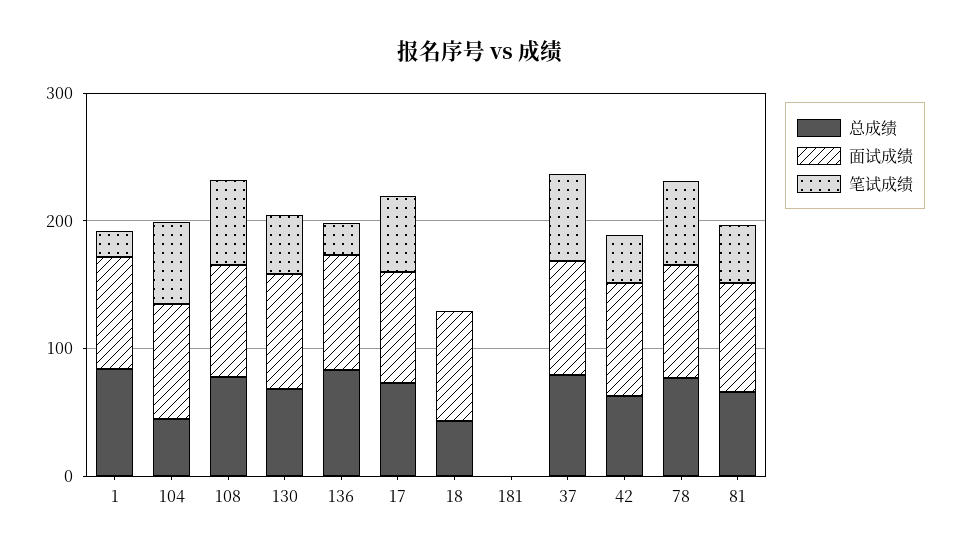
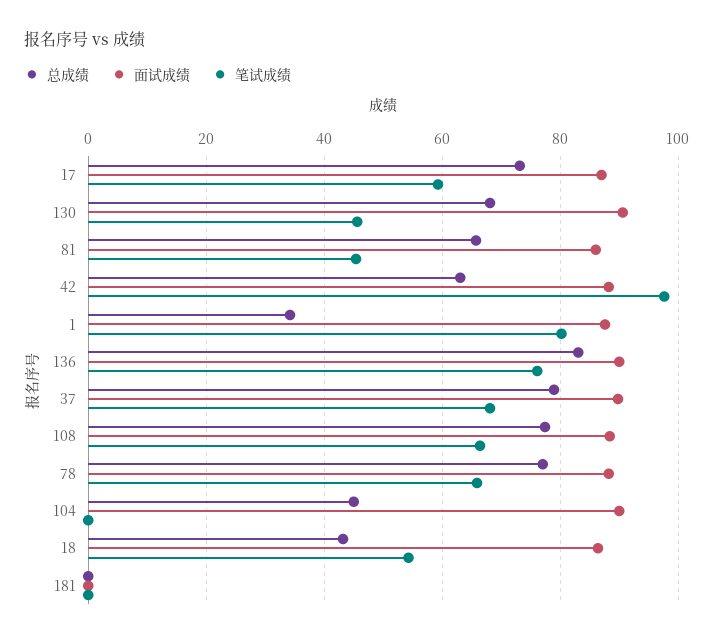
  {
    "总成绩": {
-     "1": 80,
+     "1": 34,
      "104": 46,
      "108": 78,
      "130": 68,
      "136": 84,
      "17": 74,
      "18": 44,
      "181": 0,
      "37": 78,
      "42": 64,
      "78": 78,
      "81": 66
    },
    "面试成绩": {
      "1": 88,
      "104": 90,
      "108": 88,
      "130": 90,
      "136": 90,
      "17": 88,
      "18": 86,
      "181": 0,
      "37": 90,
      "42": 88,
      "78": 88,
      "81": 86
    },
    "笔试成绩": {
-     "1": 20,
+     "1": 80,
-     "104": 60,
+     "104": 0,
      "108": 66,
      "130": 46,
-     "136": 20,
+     "136": 76,
      "17": 60,
-     "18": 0,
+     "18": 54,
      "181": 0,
      "37": 68,
-     "42": 40,
+     "42": 98,
      "78": 66,
      "81": 46
    }
  }

